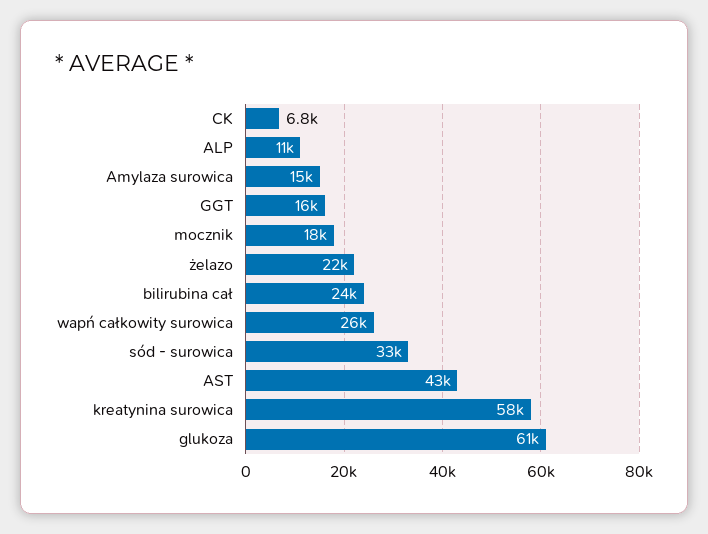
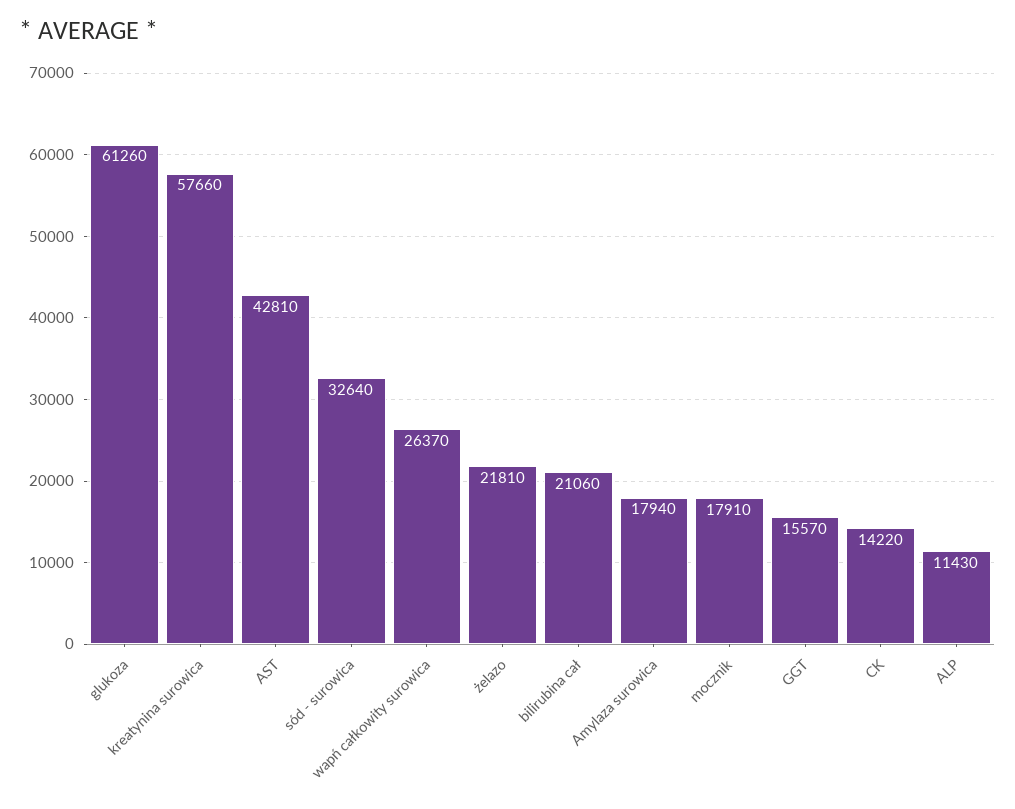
  {
-   "CK": 6800,
+   "CK": 14220,
    "ALP": 11430,
-   "Amylaza surowica": 15000,
+   "Amylaza surowica": 17940,
    "GGT": 15570,
    "mocznik": 17910,
    "żelazo": 21810,
-   "bilirubina cał": 24000,
+   "bilirubina cał": 21060,
    "wapń całkowity surowica": 26370,
    "sód - surowica": 32640,
    "AST": 42810,
    "kreatynina surowica": 57660,
    "glukoza": 61260
  }

